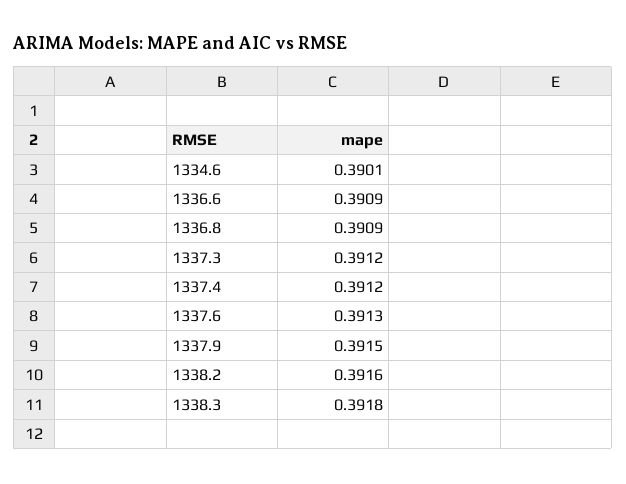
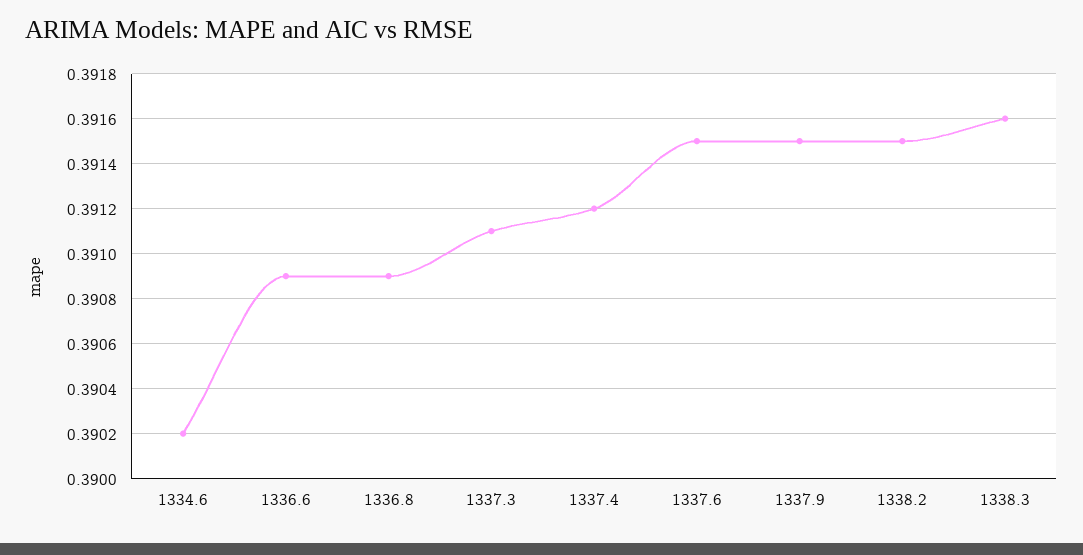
  {
-   "1334.6": 0.3901,
+   "1334.6": 0.3902,
    "1336.6": 0.3909,
    "1336.8": 0.3909,
-   "1337.3": 0.3912,
+   "1337.3": 0.3911,
    "1337.4": 0.3912,
-   "1337.6": 0.3913,
+   "1337.6": 0.3915,
    "1337.9": 0.3915,
-   "1338.2": 0.3916,
+   "1338.2": 0.3915,
-   "1338.3": 0.3918
+   "1338.3": 0.3916
  }

